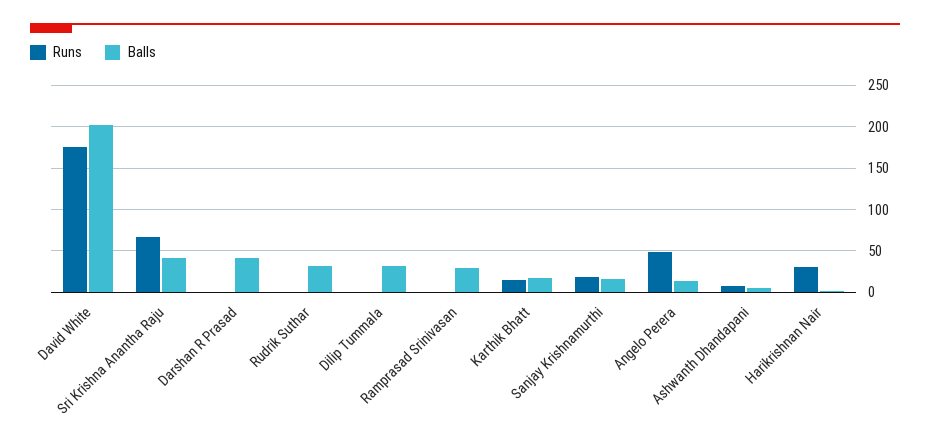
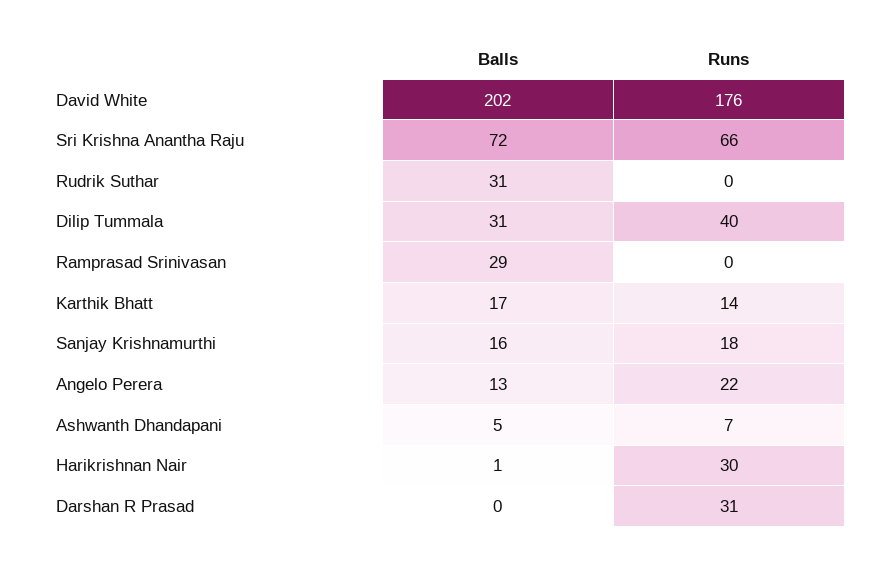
  {
    "Runs": {
      "David White": 176,
      "Sri Krishna Anantha Raju": 66,
-     "Darshan R Prasad": 0,
+     "Darshan R Prasad": 31,
      "Rudrik Suthar": 0,
-     "Dilip Tummala": 0,
+     "Dilip Tummala": 40,
      "Ramprasad Srinivasan": 0,
      "Karthik Bhatt": 14,
      "Sanjay Krishnamurthi": 18,
-     "Angelo Perera": 50,
+     "Angelo Perera": 22,
      "Ashwanth Dhandapani": 7,
      "Harikrishnan Nair": 30
    },
    "Balls": {
      "David White": 202,
-     "Sri Krishna Anantha Raju": 40,
+     "Sri Krishna Anantha Raju": 72,
-     "Darshan R Prasad": 40,
+     "Darshan R Prasad": 0,
      "Rudrik Suthar": 31,
      "Dilip Tummala": 31,
      "Ramprasad Srinivasan": 29,
      "Karthik Bhatt": 17,
      "Sanjay Krishnamurthi": 16,
      "Angelo Perera": 13,
      "Ashwanth Dhandapani": 5,
      "Harikrishnan Nair": 1
    }
  }

